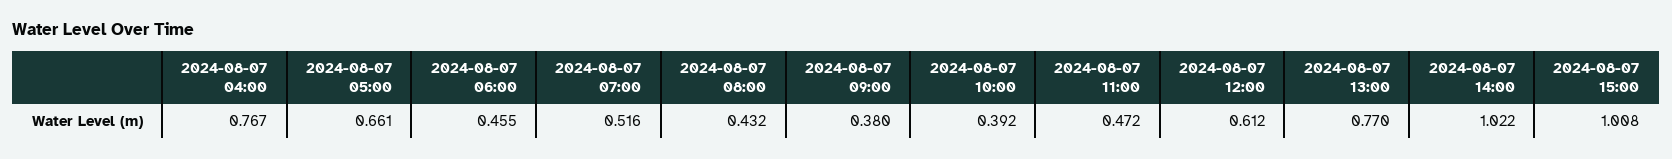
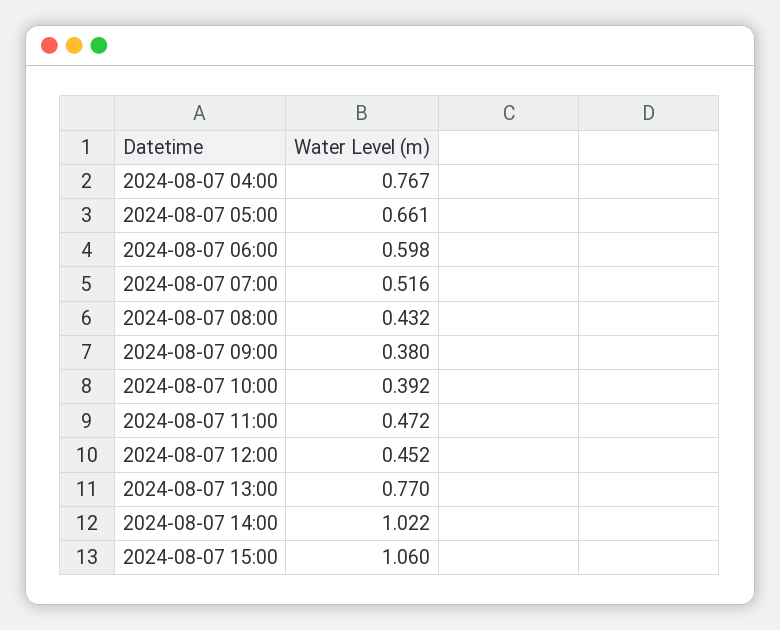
  {
    "2024-08-07 04:00": 0.767,
    "2024-08-07 05:00": 0.661,
-   "2024-08-07 06:00": 0.455,
+   "2024-08-07 06:00": 0.598,
    "2024-08-07 07:00": 0.516,
    "2024-08-07 08:00": 0.432,
    "2024-08-07 09:00": 0.38,
    "2024-08-07 10:00": 0.392,
    "2024-08-07 11:00": 0.472,
-   "2024-08-07 12:00": 0.612,
+   "2024-08-07 12:00": 0.452,
    "2024-08-07 13:00": 0.77,
    "2024-08-07 14:00": 1.022,
-   "2024-08-07 15:00": 1.008
+   "2024-08-07 15:00": 1.06
  }

